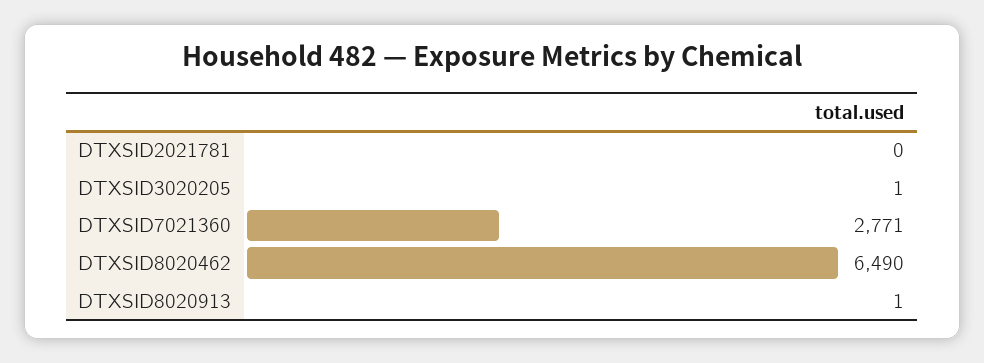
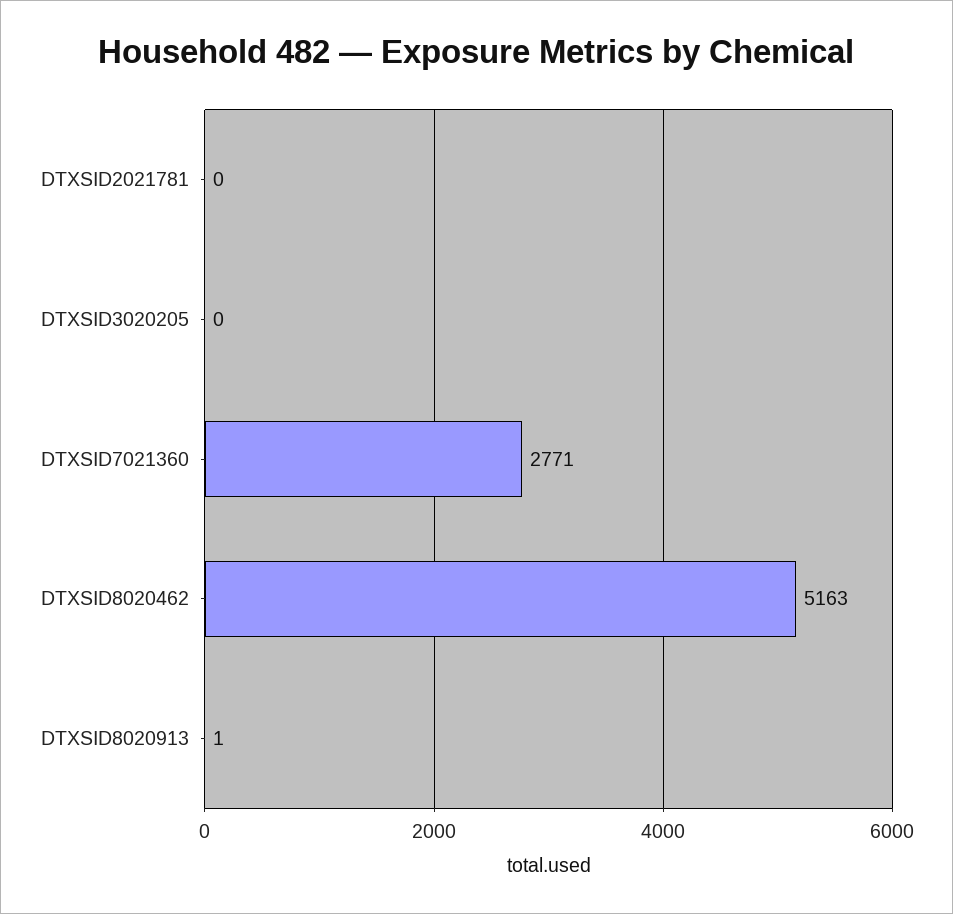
  {
    "DTXSID2021781": 0,
-   "DTXSID3020205": 1,
+   "DTXSID3020205": 0,
    "DTXSID7021360": 2771,
-   "DTXSID8020462": 6490,
+   "DTXSID8020462": 5163,
    "DTXSID8020913": 1
  }

